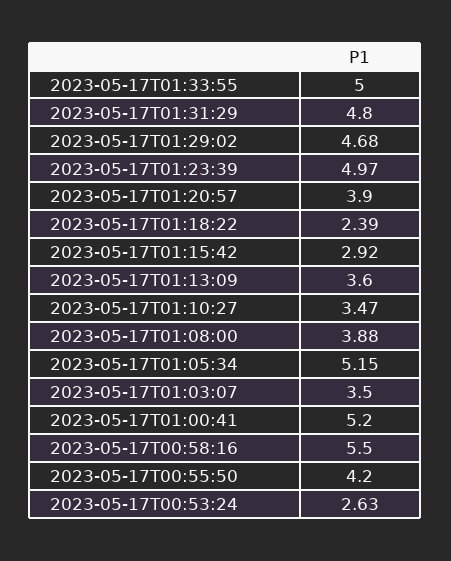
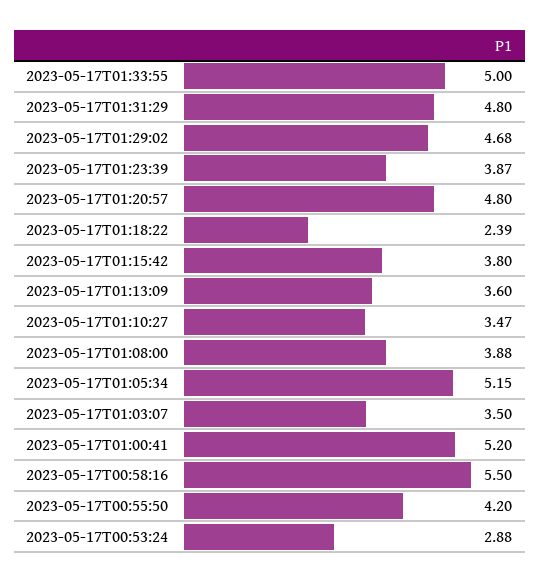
  {
    "2023-05-17T01:33:55": 5,
    "2023-05-17T01:31:29": 4.8,
    "2023-05-17T01:29:02": 4.68,
-   "2023-05-17T01:23:39": 4.97,
+   "2023-05-17T01:23:39": 3.87,
-   "2023-05-17T01:20:57": 3.9,
+   "2023-05-17T01:20:57": 4.8,
    "2023-05-17T01:18:22": 2.39,
-   "2023-05-17T01:15:42": 2.92,
+   "2023-05-17T01:15:42": 3.8,
    "2023-05-17T01:13:09": 3.6,
    "2023-05-17T01:10:27": 3.47,
    "2023-05-17T01:08:00": 3.88,
    "2023-05-17T01:05:34": 5.15,
    "2023-05-17T01:03:07": 3.5,
    "2023-05-17T01:00:41": 5.2,
    "2023-05-17T00:58:16": 5.5,
    "2023-05-17T00:55:50": 4.2,
-   "2023-05-17T00:53:24": 2.63
+   "2023-05-17T00:53:24": 2.88
  }

